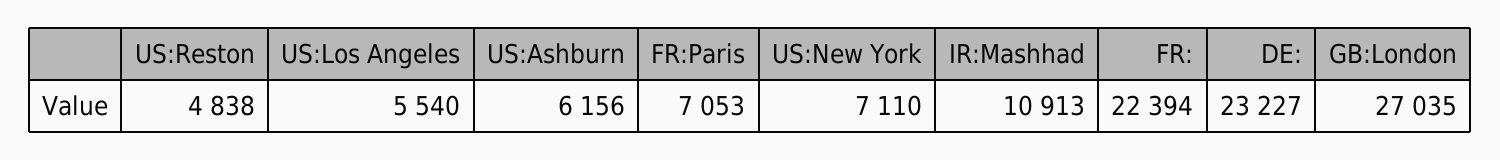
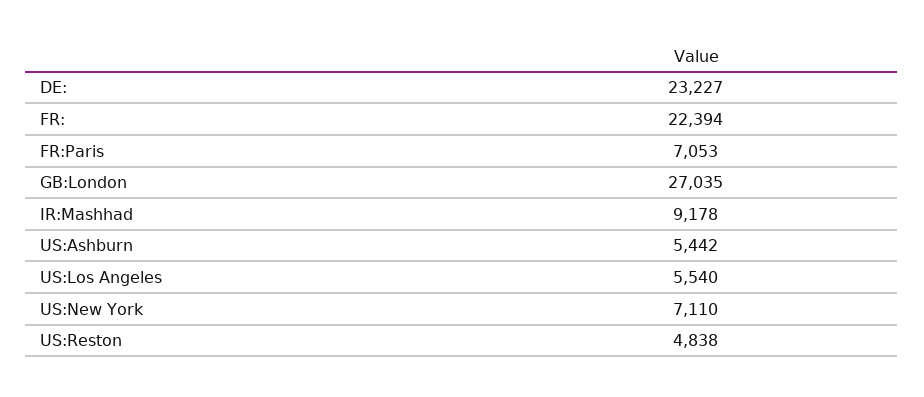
  {
    "US:Reston": 4838,
    "US:Los Angeles": 5540,
-   "US:Ashburn": 6156,
+   "US:Ashburn": 5442,
    "FR:Paris": 7053,
    "US:New York": 7110,
-   "IR:Mashhad": 10913,
+   "IR:Mashhad": 9178,
    "FR:": 22394,
    "DE:": 23227,
    "GB:London": 27035
  }

